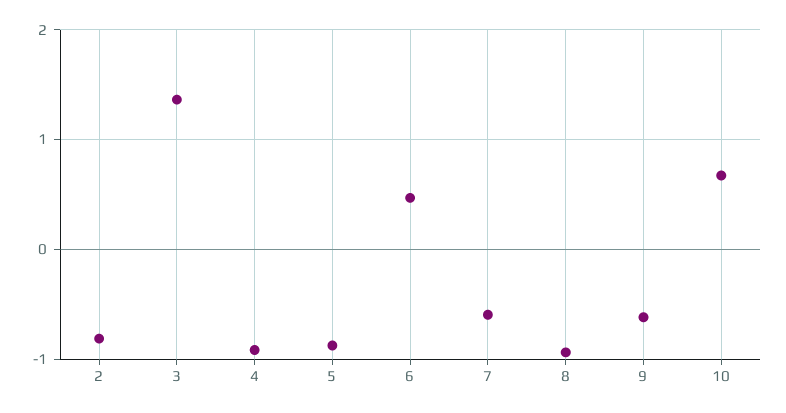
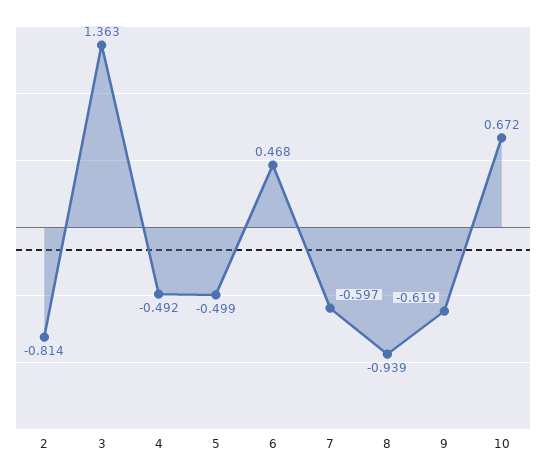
  {
    "2": -0.814,
    "3": 1.363,
-   "4": -0.9,
+   "4": -0.492,
-   "5": -0.9,
+   "5": -0.499,
    "6": 0.468,
    "7": -0.597,
    "8": -0.939,
    "9": -0.619,
    "10": 0.672
  }

